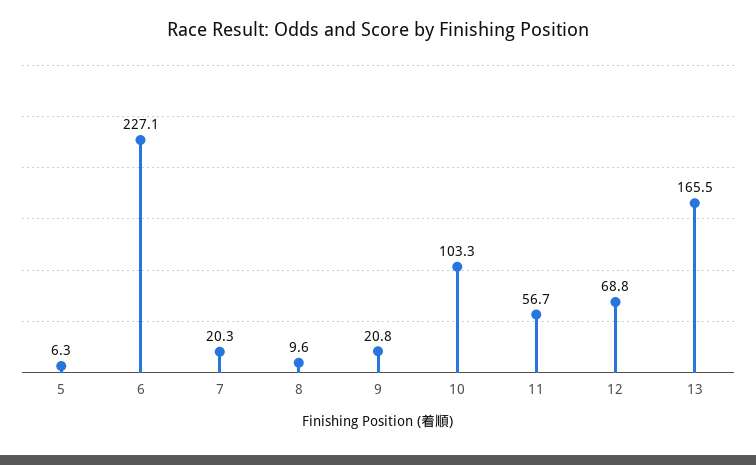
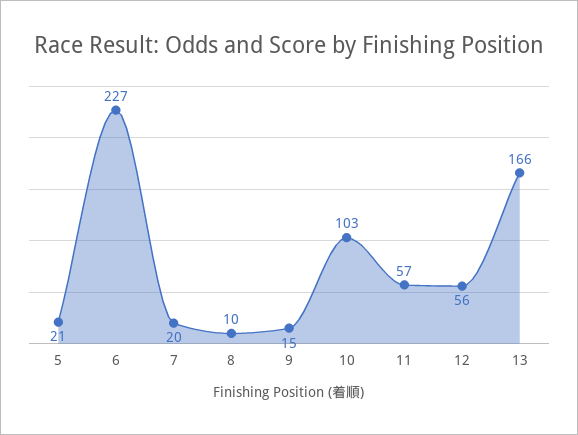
  {
-   "5": 6.3,
+   "5": 21,
    "6": 227.1,
    "7": 20.3,
    "8": 9.6,
-   "9": 20.8,
+   "9": 15,
    "10": 103.3,
    "11": 56.7,
-   "12": 68.8,
+   "12": 56,
    "13": 165.5
  }

